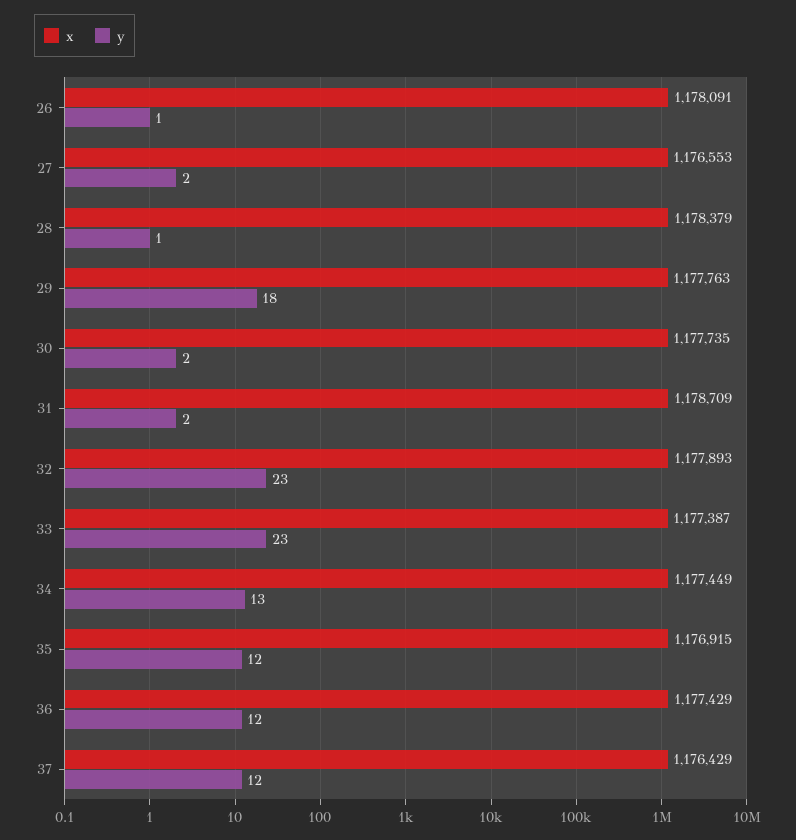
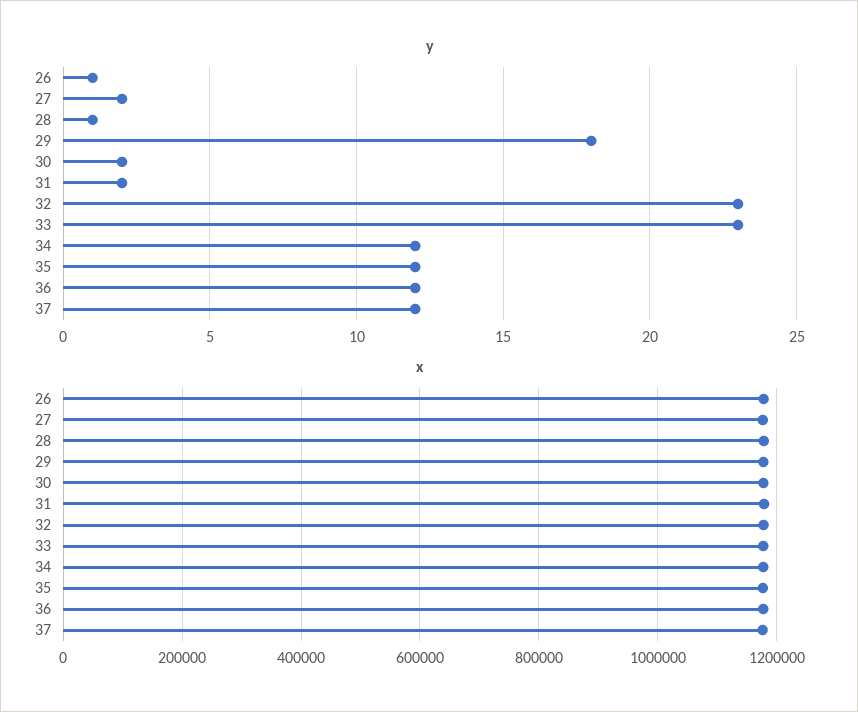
  {
    "x": {
      "26": 1178091,
      "27": 1176553,
      "28": 1178379,
      "29": 1177763,
      "30": 1177735,
      "31": 1178709,
      "32": 1177893,
      "33": 1177387,
      "34": 1177449,
      "35": 1176915,
      "36": 1177429,
      "37": 1176429
    },
    "y": {
      "26": 1,
      "27": 2,
      "28": 1,
      "29": 18,
      "30": 2,
      "31": 2,
      "32": 23,
      "33": 23,
-     "34": 13,
+     "34": 12,
      "35": 12,
      "36": 12,
      "37": 12
    }
  }

